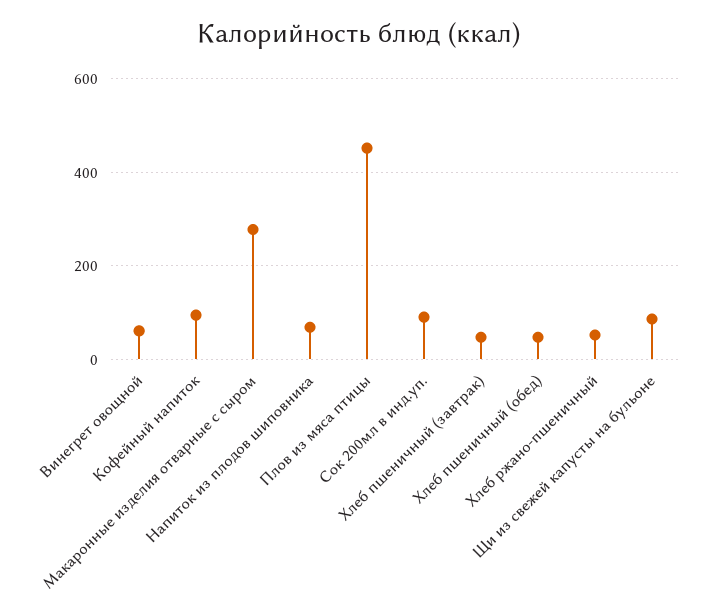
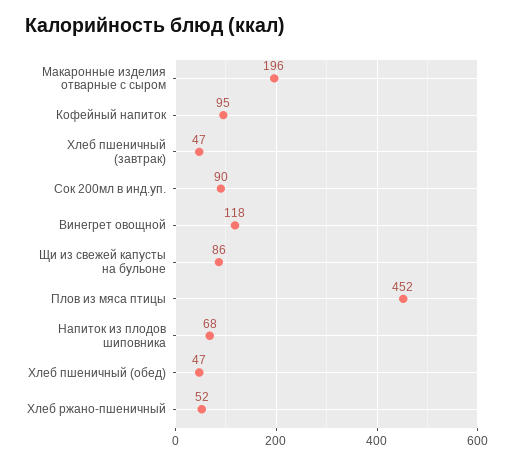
  {
-   "Винегрет овощной": 60,
+   "Винегрет овощной": 118,
    "Кофейный напиток": 95,
-   "Макаронные изделия отварные с сыром": 280,
+   "Макаронные изделия отварные с сыром": 196,
    "Напиток из плодов шиповника": 68,
    "Плов из мяса птицы": 452,
    "Сок 200мл в инд.уп.": 90,
    "Хлеб пшеничный (завтрак)": 47,
    "Хлеб пшеничный (обед)": 47,
    "Хлеб ржано-пшеничный": 52,
    "Щи из свежей капусты на бульоне": 86
  }

